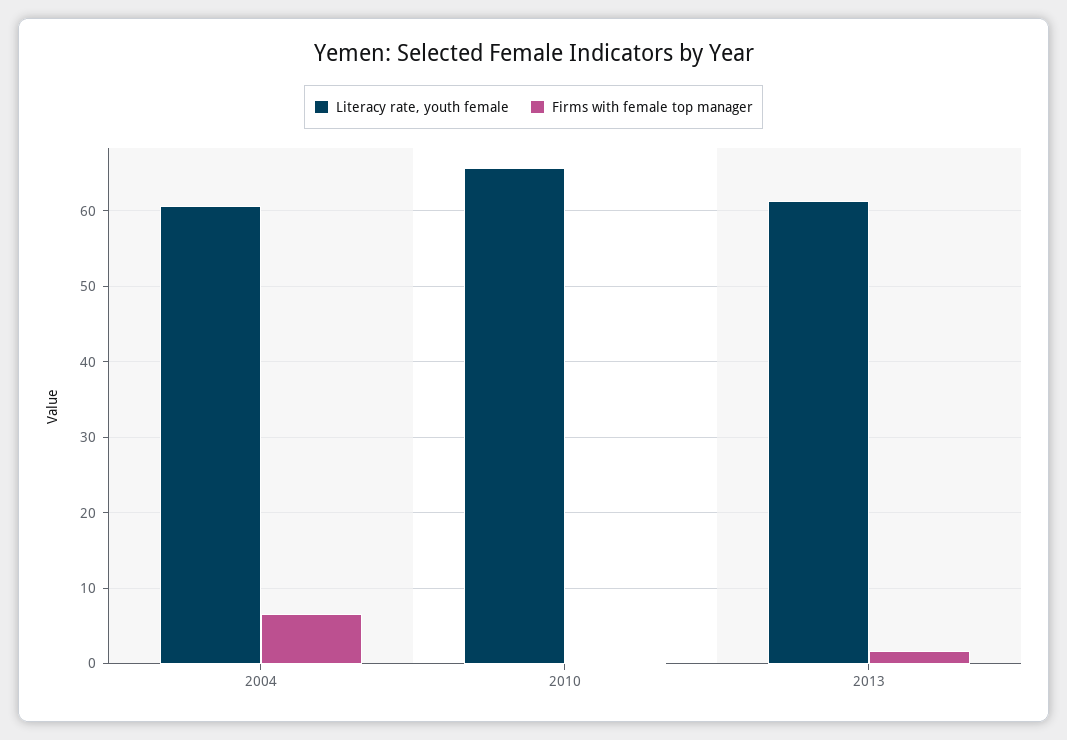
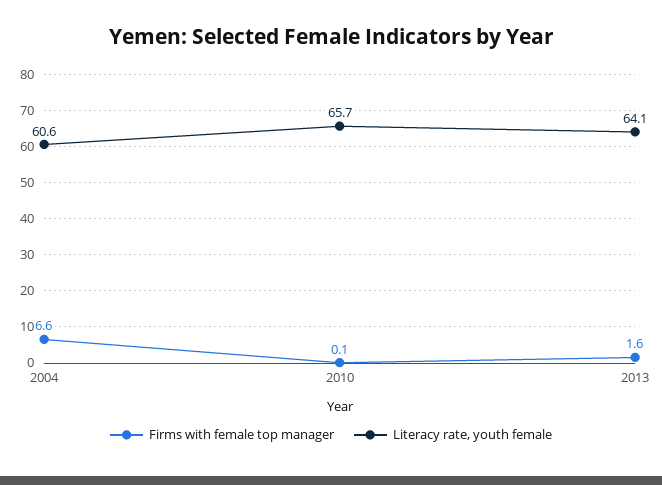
  {
    "Literacy rate, youth female": {
      "2004": 60.6,
      "2010": 65.7,
-     "2013": 61
+     "2013": 64.1
    },
    "Firms with female top manager": {
      "2004": 6.6,
      "2010": 0.1,
      "2013": 1.6
    }
  }

